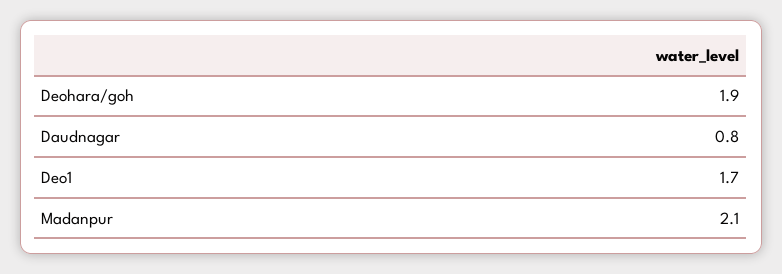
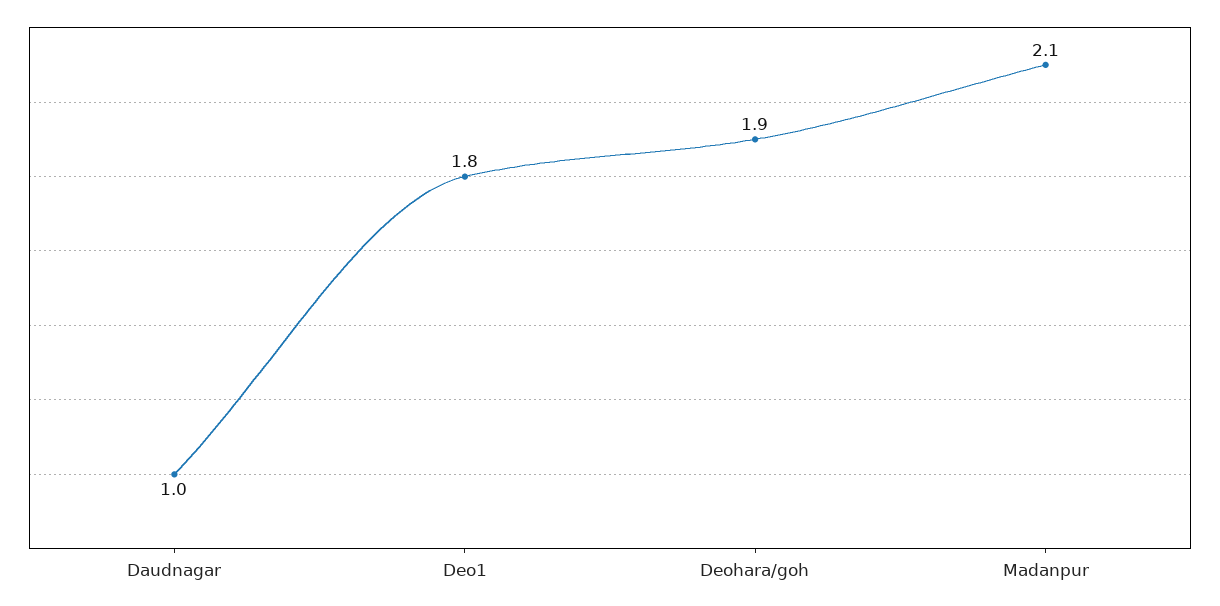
  {
    "Deohara/goh": 1.9,
-   "Daudnagar": 0.8,
+   "Daudnagar": 1,
-   "Deo1": 1.7,
+   "Deo1": 1.8,
    "Madanpur": 2.1
  }

